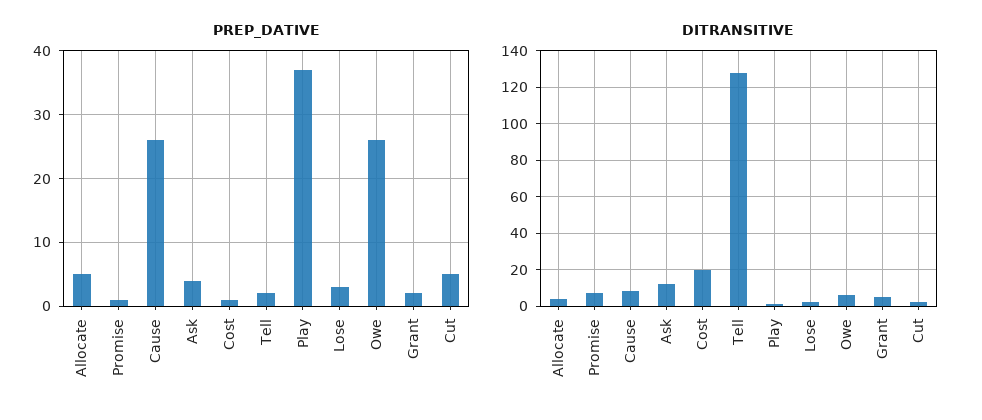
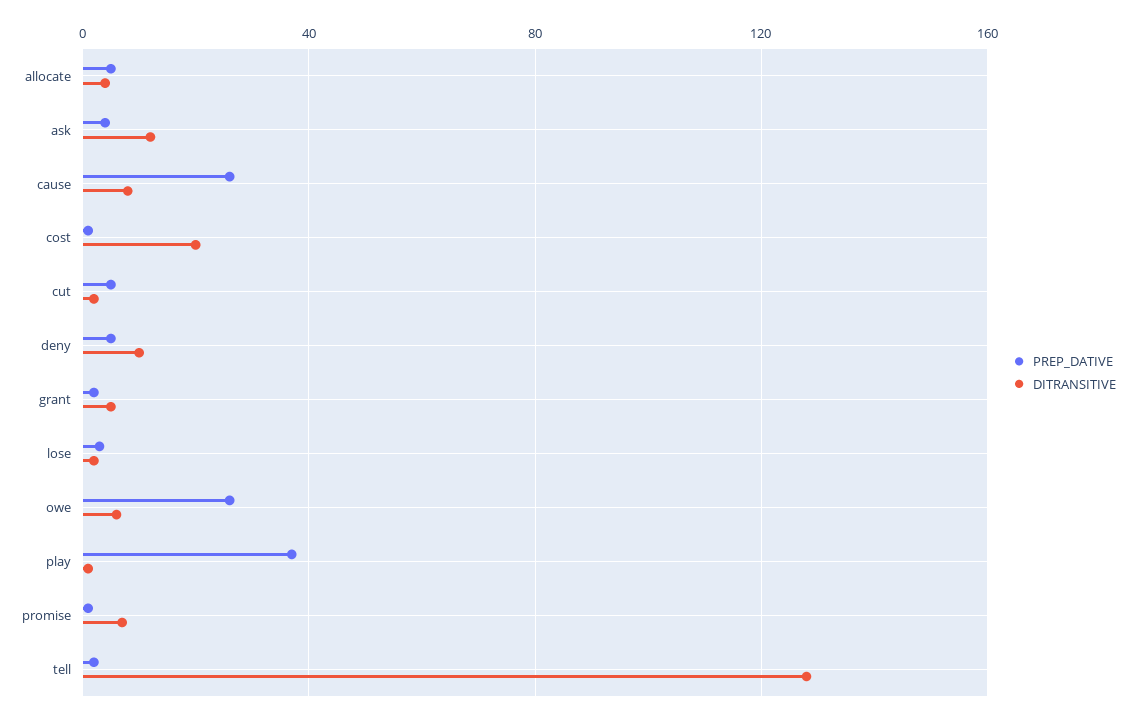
  {
    "PREP_DATIVE": {
      "Allocate": 5,
      "Promise": 1,
      "Cause": 26,
      "Ask": 4,
      "Cost": 1,
      "Tell": 2,
      "Play": 37,
      "Lose": 3,
      "Owe": 26,
      "Grant": 2,
-     "Cut": 5
+     "Cut": 5,
+     "deny": 5
    },
    "DITRANSITIVE": {
      "Allocate": 5,
      "Promise": 5,
      "Cause": 10,
      "Ask": 10,
      "Cost": 20,
      "Tell": 130,
      "Play": 0,
      "Lose": 0,
      "Owe": 5,
      "Grant": 5,
-     "Cut": 0
+     "Cut": 0,
+     "deny": 10
    }
  }

